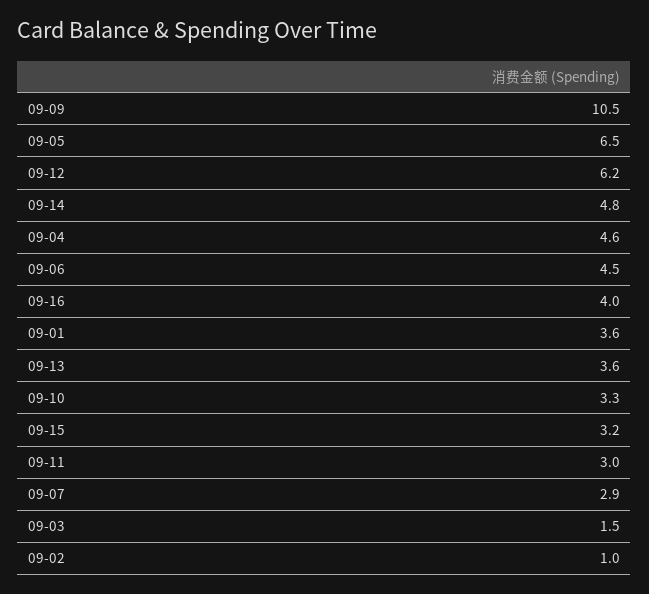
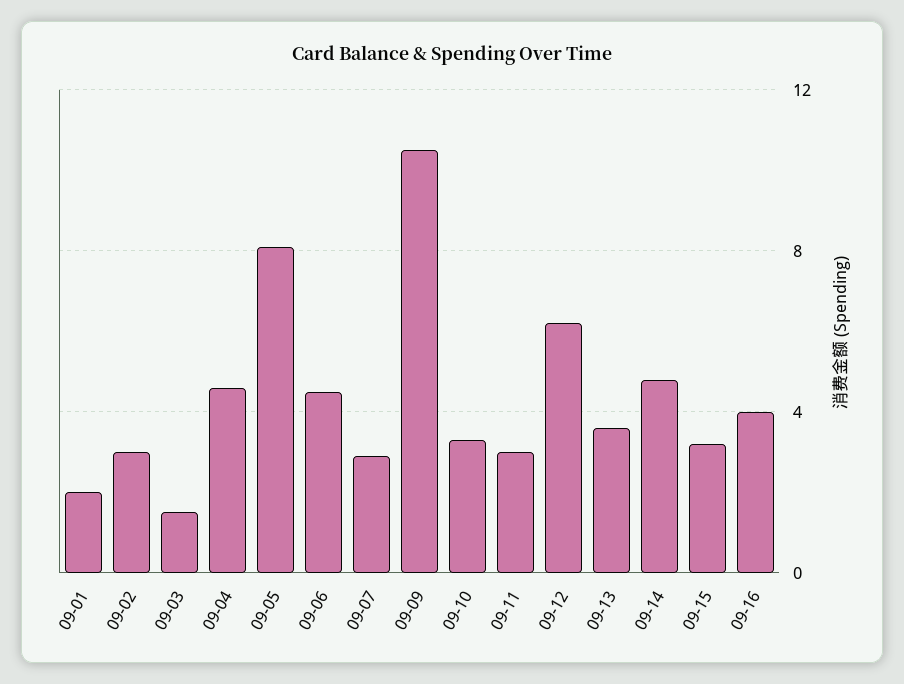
  {
    "09-09": 10.5,
-   "09-05": 6.5,
+   "09-05": 8,
    "09-12": 6.2,
    "09-14": 4.8,
    "09-04": 4.6,
    "09-06": 4.5,
    "09-16": 4,
-   "09-01": 3.6,
+   "09-01": 2,
    "09-13": 3.6,
    "09-10": 3.3,
    "09-15": 3.2,
    "09-11": 3,
    "09-07": 2.9,
    "09-03": 1.5,
-   "09-02": 1
+   "09-02": 3
  }

